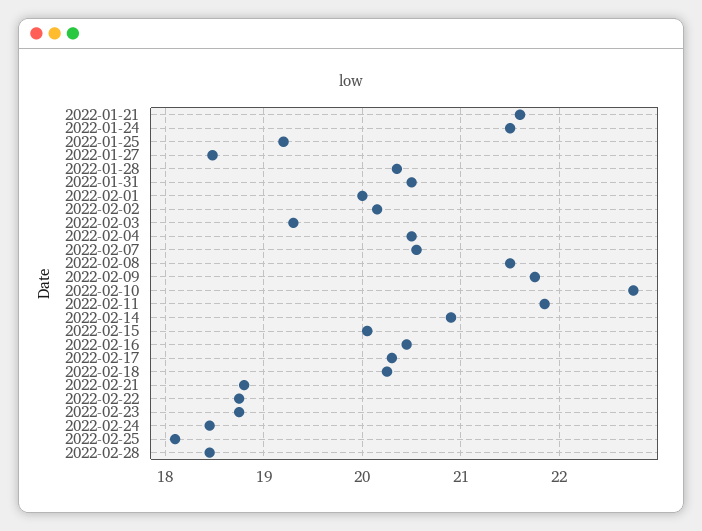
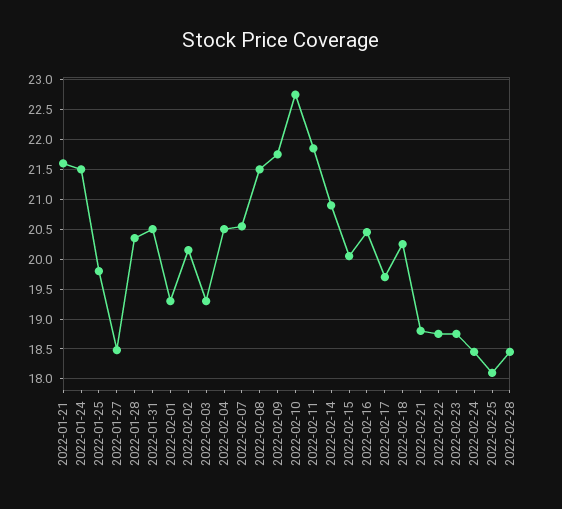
  {
    "2022-01-21": 21.6,
    "2022-01-24": 21.5,
-   "2022-01-25": 19.2,
+   "2022-01-25": 19.75,
    "2022-01-27": 18.5,
    "2022-01-28": 20.4,
    "2022-01-31": 20.5,
-   "2022-02-01": 20,
+   "2022-02-01": 19.25,
    "2022-02-02": 20.2,
    "2022-02-03": 19.3,
    "2022-02-04": 20.5,
    "2022-02-07": 20.6,
    "2022-02-08": 21.5,
    "2022-02-09": 21.8,
    "2022-02-10": 22.8,
    "2022-02-11": 21.9,
    "2022-02-14": 20.9,
    "2022-02-15": 20.1,
    "2022-02-16": 20.5,
-   "2022-02-17": 20.3,
+   "2022-02-17": 19.75,
    "2022-02-18": 20.3,
    "2022-02-21": 18.8,
    "2022-02-22": 18.8,
    "2022-02-23": 18.8,
    "2022-02-24": 18.5,
    "2022-02-25": 18.1,
    "2022-02-28": 18.5
  }

